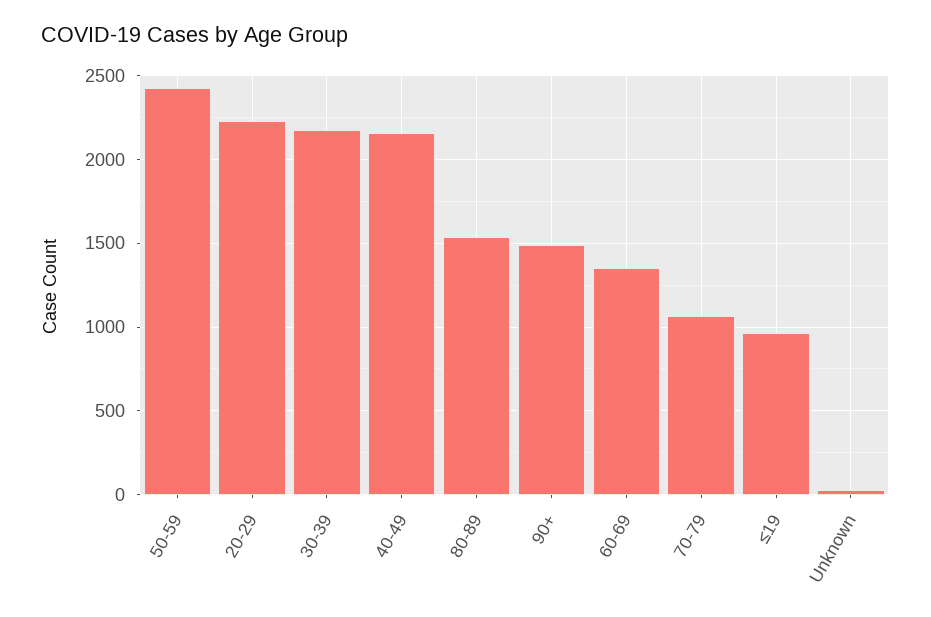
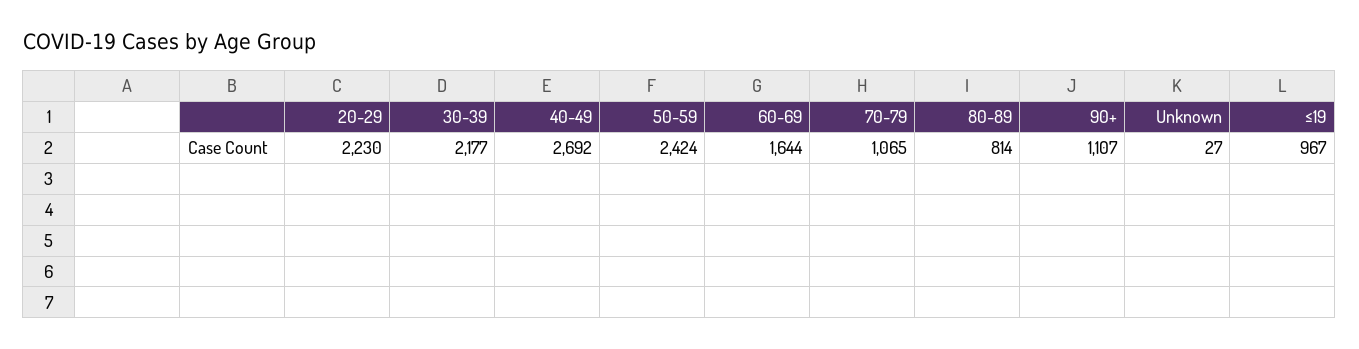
  {
    "50-59": 2424,
    "20-29": 2230,
    "30-39": 2177,
-   "40-49": 2150,
+   "40-49": 2692,
-   "80-89": 1550,
+   "80-89": 814,
-   "90+": 1500,
+   "90+": 1107,
-   "60-69": 1350,
+   "60-69": 1644,
    "70-79": 1065,
    "≤19": 967,
    "Unknown": 27
  }

